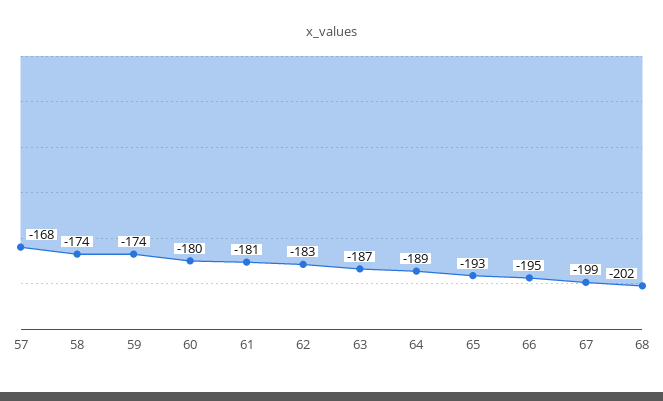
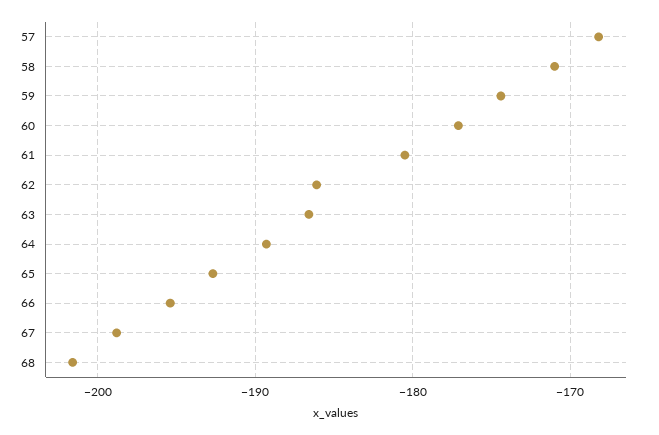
  {
    "57": -168,
-   "58": -174,
+   "58": -171,
    "59": -174,
-   "60": -180,
+   "60": -177,
    "61": -181,
-   "62": -183,
+   "62": -186,
    "63": -187,
    "64": -189,
    "65": -193,
    "66": -195,
    "67": -199,
    "68": -202
  }

